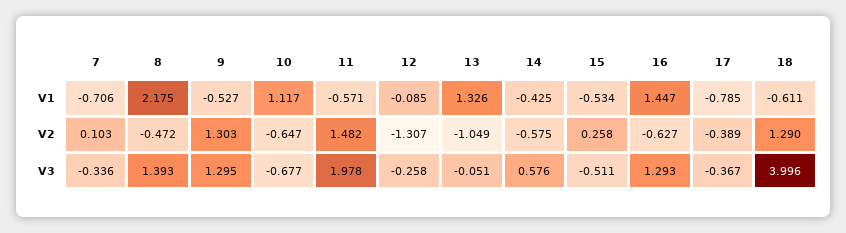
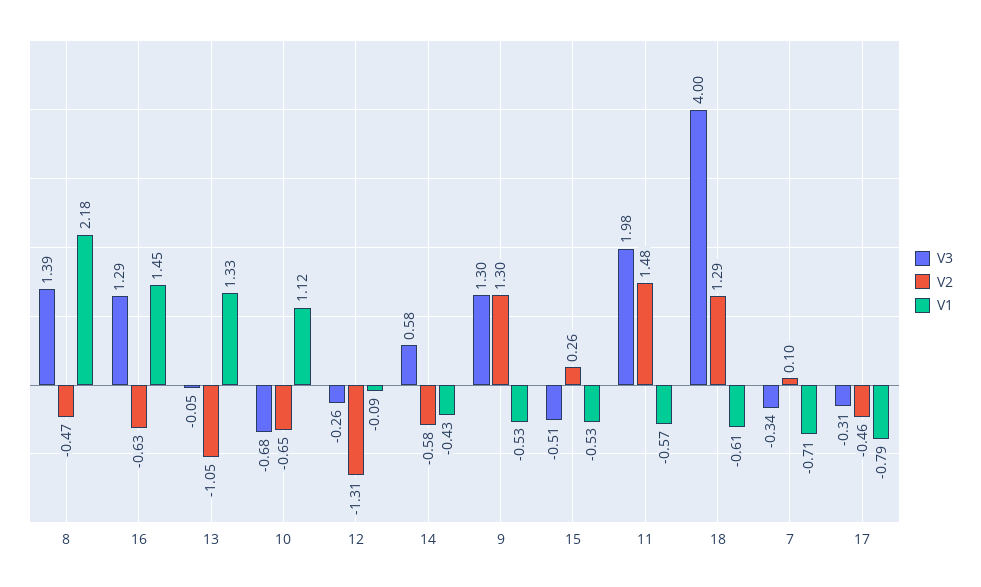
  {
    "V1": {
      "7": -0.706,
      "8": 2.175,
      "9": -0.527,
      "10": 1.117,
      "11": -0.571,
      "12": -0.085,
      "13": 1.326,
      "14": -0.425,
      "15": -0.534,
      "16": 1.447,
      "17": -0.785,
      "18": -0.611
    },
    "V2": {
      "7": 0.103,
      "8": -0.472,
      "9": 1.303,
      "10": -0.647,
      "11": 1.482,
      "12": -1.307,
      "13": -1.049,
      "14": -0.575,
      "15": 0.258,
      "16": -0.627,
-     "17": -0.389,
+     "17": -0.46,
      "18": 1.29
    },
    "V3": {
      "7": -0.336,
      "8": 1.393,
      "9": 1.295,
      "10": -0.677,
      "11": 1.978,
      "12": -0.258,
      "13": -0.051,
      "14": 0.576,
      "15": -0.511,
      "16": 1.293,
-     "17": -0.367,
+     "17": -0.31,
      "18": 3.996
    }
  }

